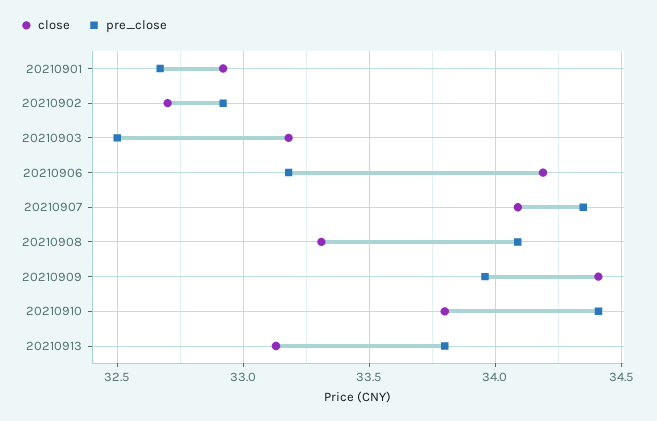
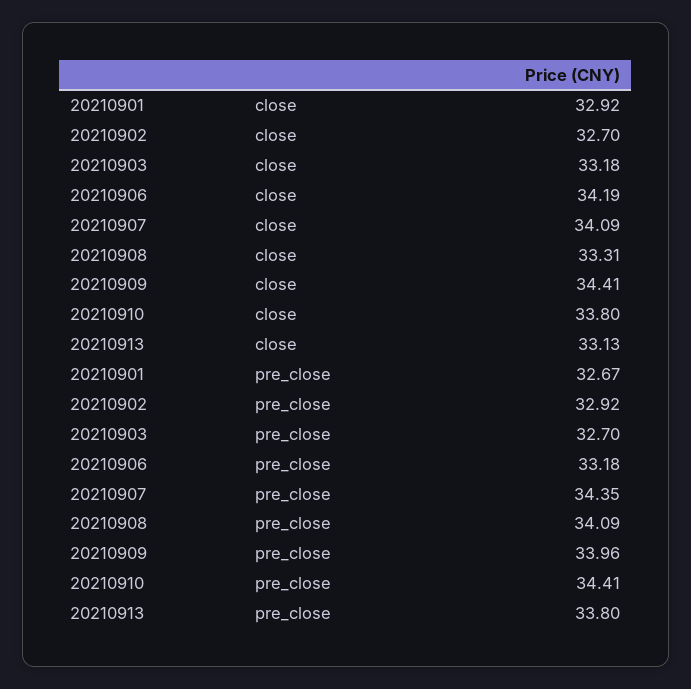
  {
    "close": {
      "20210901": 32.92,
      "20210902": 32.7,
      "20210903": 33.18,
      "20210906": 34.19,
      "20210907": 34.09,
      "20210908": 33.31,
      "20210909": 34.41,
      "20210910": 33.8,
      "20210913": 33.13
    },
    "pre_close": {
      "20210901": 32.67,
      "20210902": 32.92,
-     "20210903": 32.5,
+     "20210903": 32.7,
      "20210906": 33.18,
      "20210907": 34.35,
      "20210908": 34.09,
      "20210909": 33.96,
      "20210910": 34.41,
      "20210913": 33.8
    }
  }

